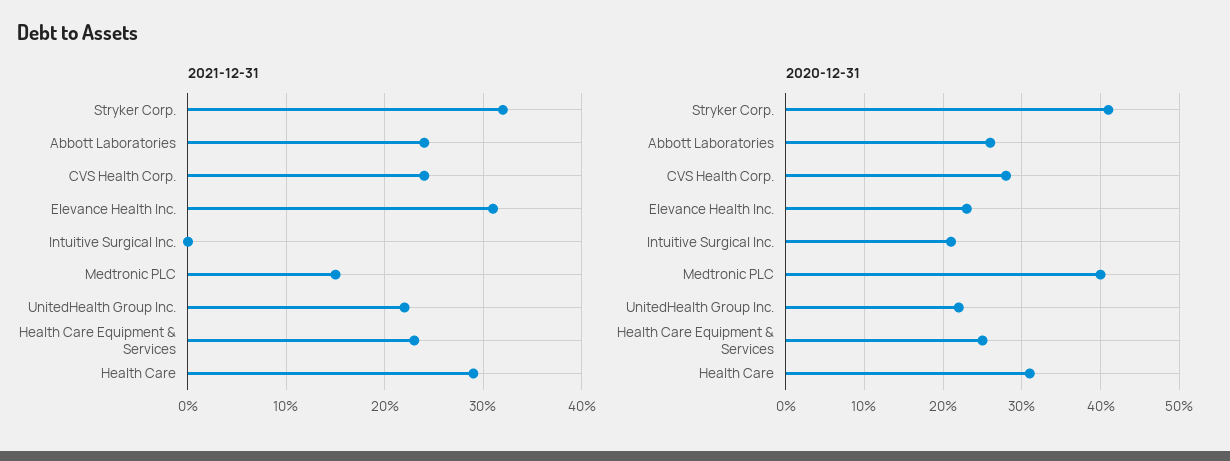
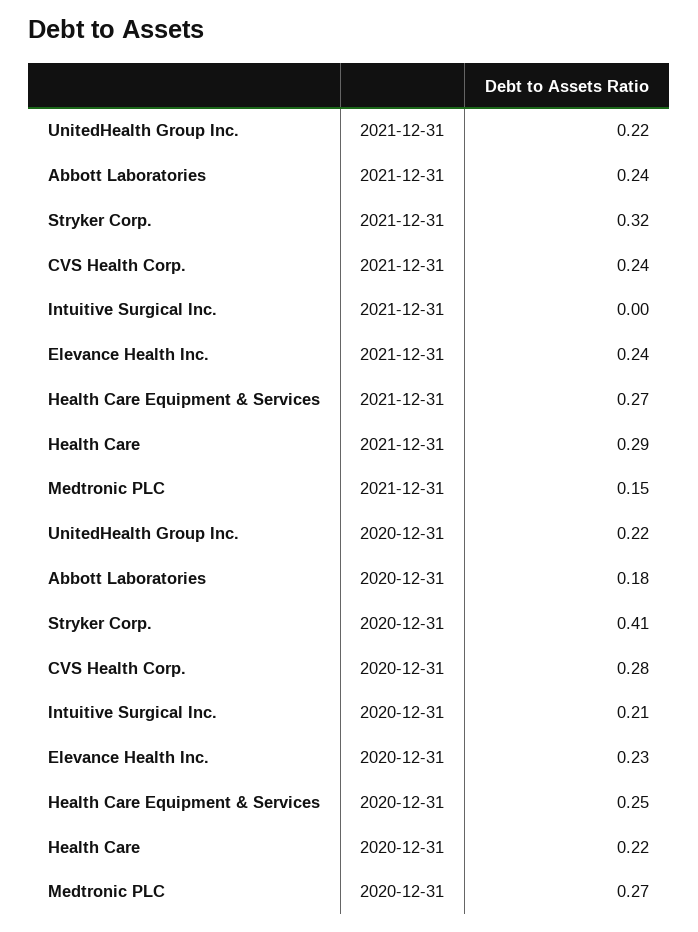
  {
    "2021-12-31": {
      "Stryker Corp.": 0.32,
      "Abbott Laboratories": 0.24,
      "CVS Health Corp.": 0.24,
-     "Elevance Health Inc.": 0.31,
+     "Elevance Health Inc.": 0.24,
      "Intuitive Surgical Inc.": 0,
      "Medtronic PLC": 0.15,
      "UnitedHealth Group Inc.": 0.22,
-     "Health Care Equipment & Services": 0.23,
+     "Health Care Equipment & Services": 0.27,
      "Health Care": 0.29
    },
    "2020-12-31": {
      "Stryker Corp.": 0.41,
-     "Abbott Laboratories": 0.26,
+     "Abbott Laboratories": 0.18,
      "CVS Health Corp.": 0.28,
      "Elevance Health Inc.": 0.23,
      "Intuitive Surgical Inc.": 0.21,
-     "Medtronic PLC": 0.4,
+     "Medtronic PLC": 0.27,
      "UnitedHealth Group Inc.": 0.22,
      "Health Care Equipment & Services": 0.25,
-     "Health Care": 0.31
+     "Health Care": 0.22
    }
  }

